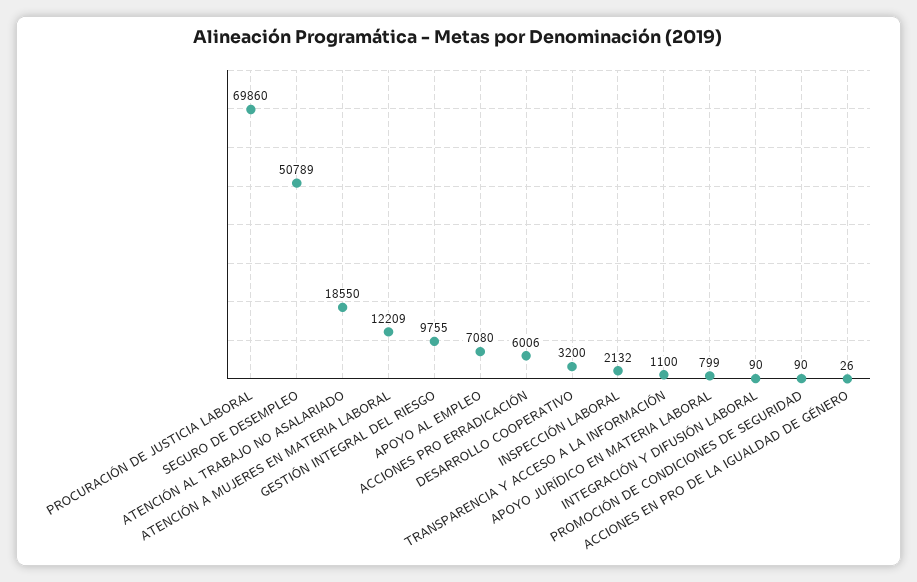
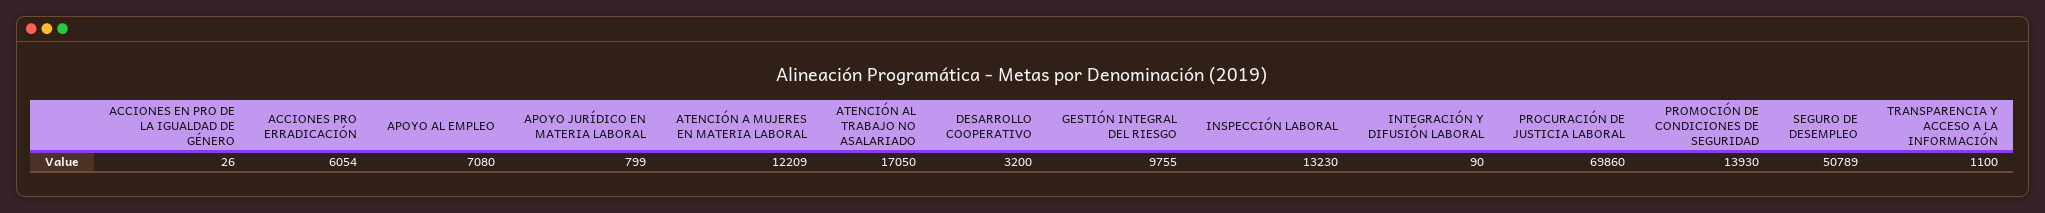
  {
    "PROCURACIÓN DE JUSTICIA LABORAL": 69860,
    "SEGURO DE DESEMPLEO": 50789,
-   "ATENCIÓN AL TRABAJO NO ASALARIADO": 18550,
+   "ATENCIÓN AL TRABAJO NO ASALARIADO": 17050,
    "ATENCIÓN A MUJERES EN MATERIA LABORAL": 12209,
    "GESTIÓN INTEGRAL DEL RIESGO": 9755,
    "APOYO AL EMPLEO": 7080,
-   "ACCIONES PRO ERRADICACIÓN": 6006,
+   "ACCIONES PRO ERRADICACIÓN": 6054,
    "DESARROLLO COOPERATIVO": 3200,
-   "INSPECCIÓN LABORAL": 2132,
+   "INSPECCIÓN LABORAL": 13230,
    "TRANSPARENCIA Y ACCESO A LA INFORMACIÓN": 1100,
    "APOYO JURÍDICO EN MATERIA LABORAL": 799,
    "INTEGRACIÓN Y DIFUSIÓN LABORAL": 90,
-   "PROMOCIÓN DE CONDICIONES DE SEGURIDAD": 90,
+   "PROMOCIÓN DE CONDICIONES DE SEGURIDAD": 13930,
    "ACCIONES EN PRO DE LA IGUALDAD DE GÉNERO": 26
  }

